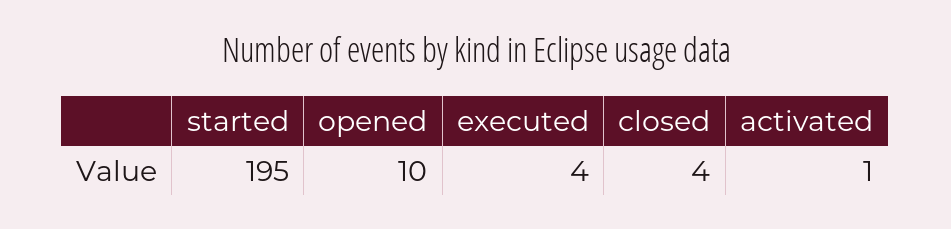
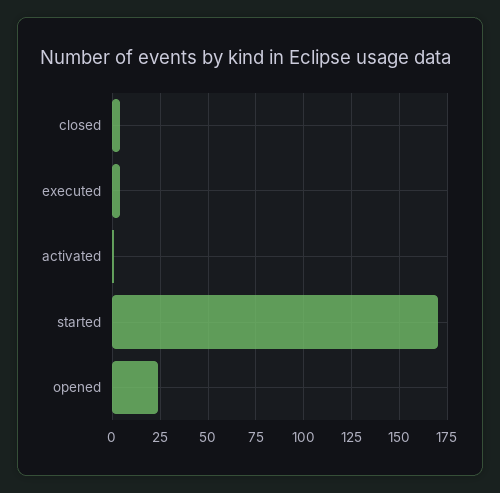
  {
-   "started": 195,
+   "started": 170,
-   "opened": 10,
+   "opened": 25,
    "executed": 4,
    "closed": 4,
    "activated": 1
  }

